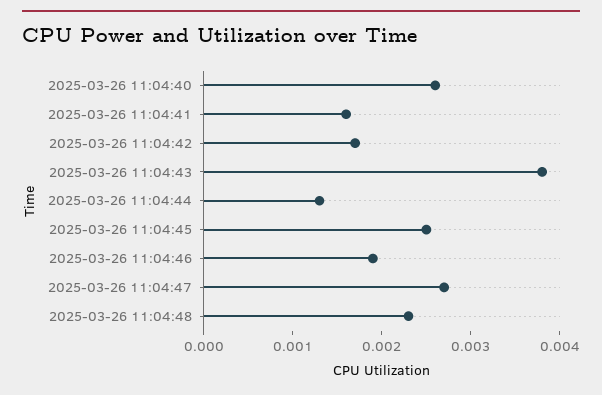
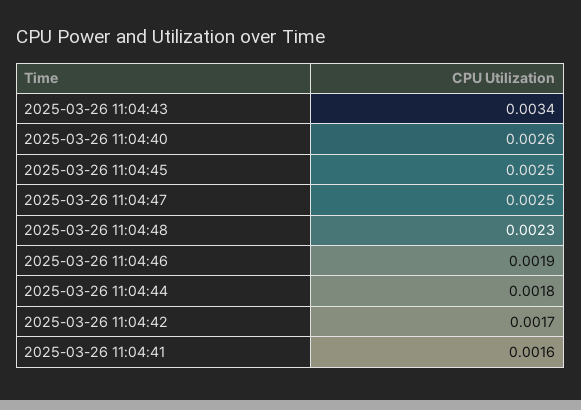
  {
    "2025-03-26 11:04:40": 0.0026,
    "2025-03-26 11:04:41": 0.0016,
    "2025-03-26 11:04:42": 0.0017,
-   "2025-03-26 11:04:43": 0.0038,
+   "2025-03-26 11:04:43": 0.0034,
-   "2025-03-26 11:04:44": 0.0013,
+   "2025-03-26 11:04:44": 0.0018,
    "2025-03-26 11:04:45": 0.0025,
    "2025-03-26 11:04:46": 0.0019,
-   "2025-03-26 11:04:47": 0.0027,
+   "2025-03-26 11:04:47": 0.0025,
    "2025-03-26 11:04:48": 0.0023
  }

